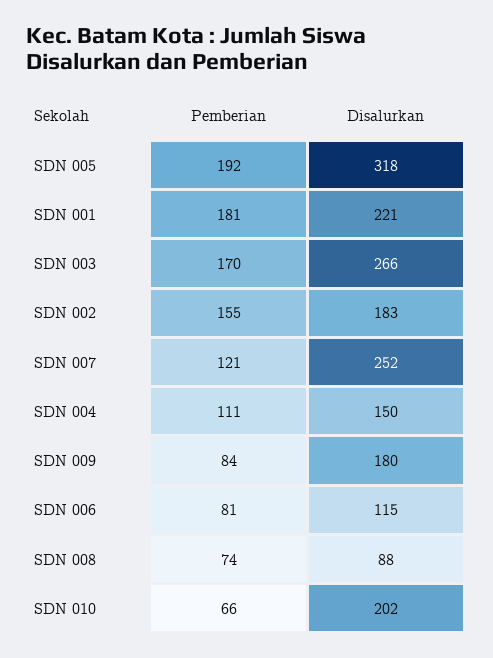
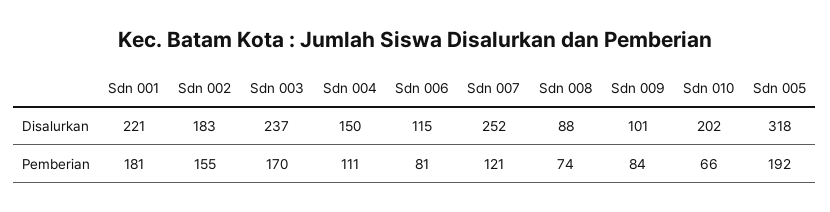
  {
    "Pemberian": {
      "SDN 005": 192,
      "SDN 001": 181,
      "SDN 003": 170,
      "SDN 002": 155,
      "SDN 007": 121,
      "SDN 004": 111,
      "SDN 009": 84,
      "SDN 006": 81,
      "SDN 008": 74,
      "SDN 010": 66
    },
    "Disalurkan": {
      "SDN 005": 318,
      "SDN 001": 221,
-     "SDN 003": 266,
+     "SDN 003": 237,
      "SDN 002": 183,
      "SDN 007": 252,
      "SDN 004": 150,
-     "SDN 009": 180,
+     "SDN 009": 101,
      "SDN 006": 115,
      "SDN 008": 88,
      "SDN 010": 202
    }
  }

